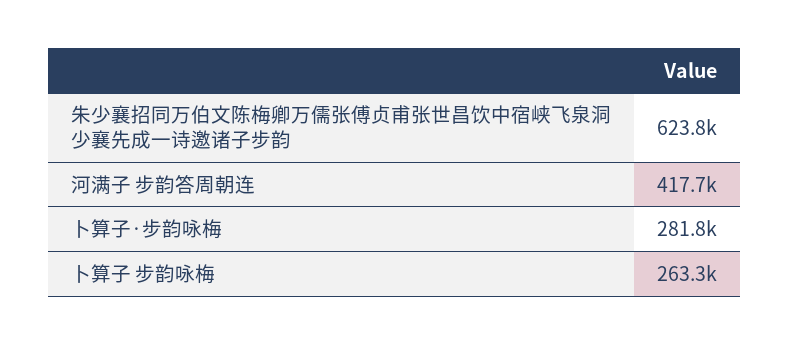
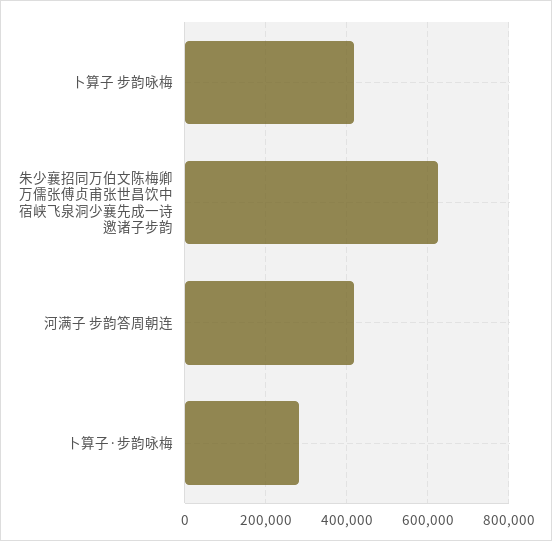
  {
    "朱少襄招同万伯文陈梅卿万儒张傅贞甫张世昌饮中宿峡飞泉洞少襄先成一诗邀诸子步韵": 623800,
    "河满子 步韵答周朝连": 417700,
    "卜算子·步韵咏梅": 281800,
-   "卜算子 步韵咏梅": 263300
+   "卜算子 步韵咏梅": 420000
  }

